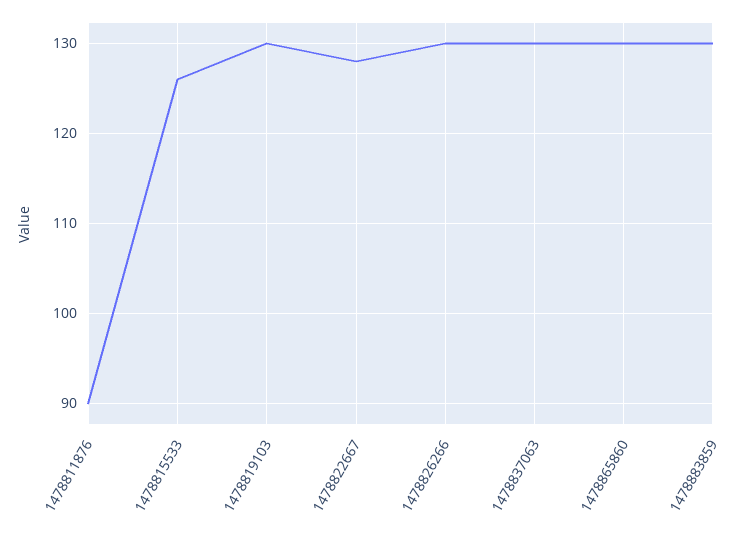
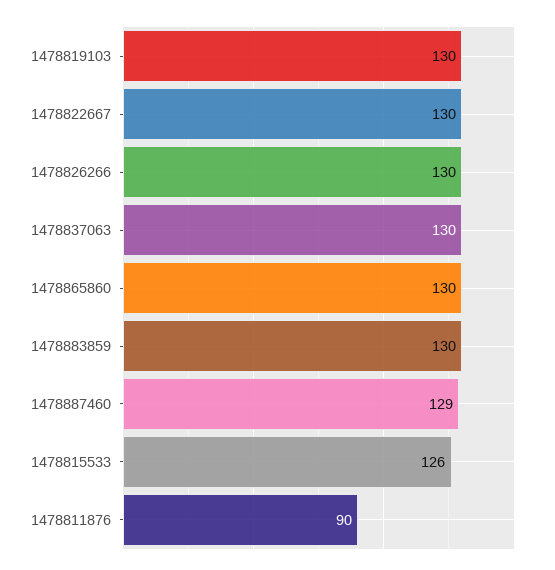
  {
    "1478811876": 90,
    "1478815533": 126,
    "1478819103": 130,
-   "1478822667": 128,
+   "1478822667": 130,
    "1478826266": 130,
    "1478837063": 130,
    "1478865860": 130,
-   "1478883859": 130
+   "1478883859": 130,
+   "1478887460": 129
  }

